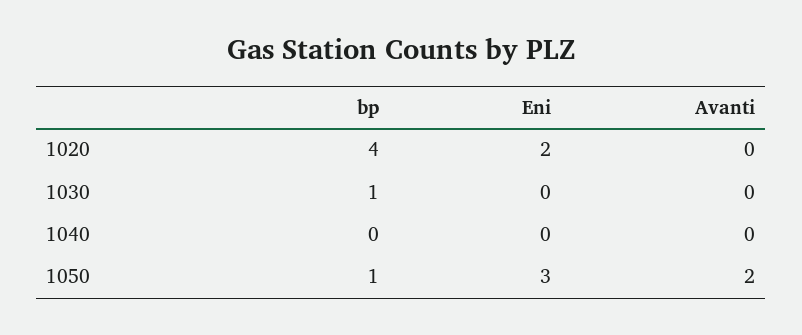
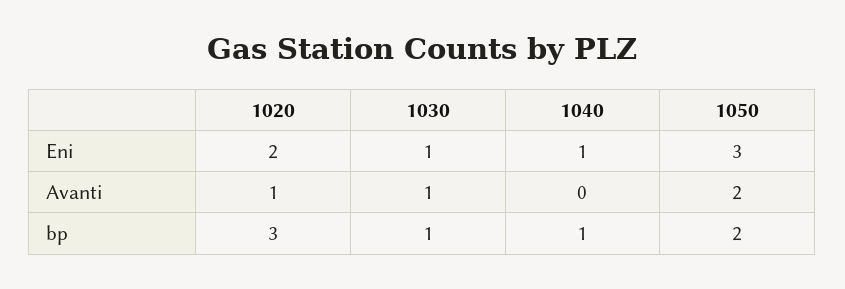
  {
    "bp": {
-     "1020": 4,
+     "1020": 3,
      "1030": 1,
-     "1040": 0,
+     "1040": 1,
-     "1050": 1
+     "1050": 2
    },
    "Eni": {
      "1020": 2,
-     "1030": 0,
+     "1030": 1,
-     "1040": 0,
+     "1040": 1,
      "1050": 3
    },
    "Avanti": {
-     "1020": 0,
+     "1020": 1,
-     "1030": 0,
+     "1030": 1,
      "1040": 0,
      "1050": 2
    }
  }

